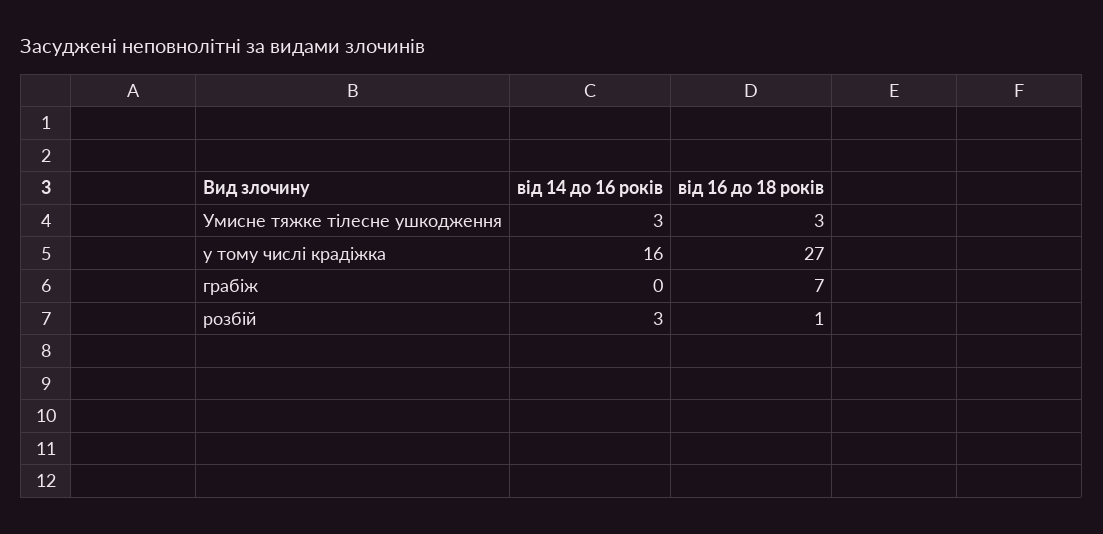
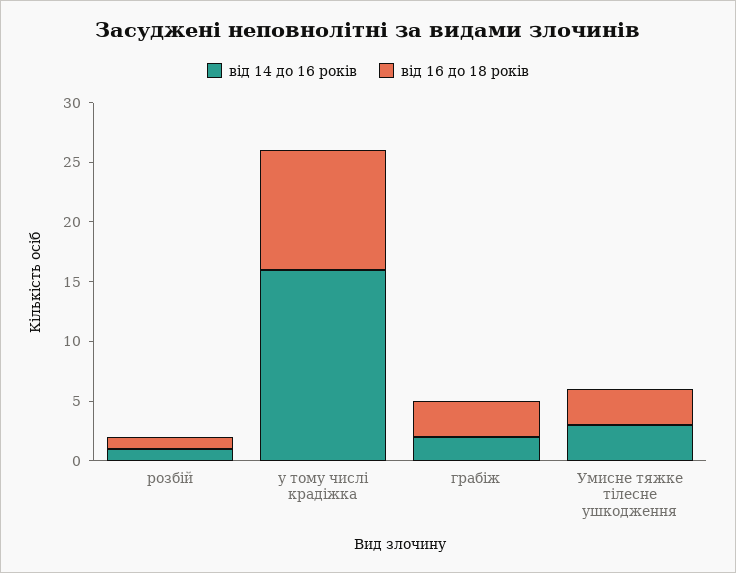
  {
    "від 14 до 16 років": {
      "Умисне тяжке тілесне ушкодження": 3,
      "у тому числі крадіжка": 16,
-     "грабіж": 0,
+     "грабіж": 2,
-     "розбій": 3
+     "розбій": 1
    },
    "від 16 до 18 років": {
      "Умисне тяжке тілесне ушкодження": 3,
-     "у тому числі крадіжка": 27,
+     "у тому числі крадіжка": 10,
-     "грабіж": 7,
+     "грабіж": 3,
      "розбій": 1
    }
  }

